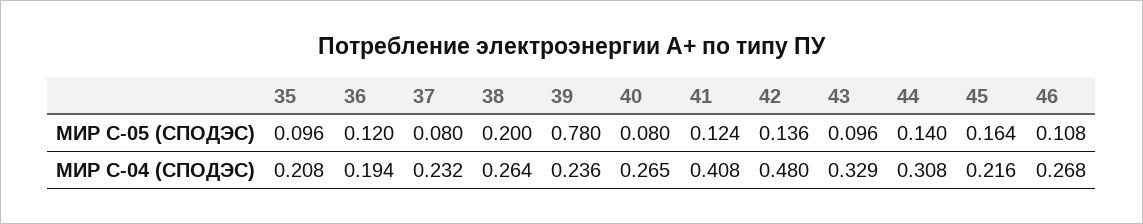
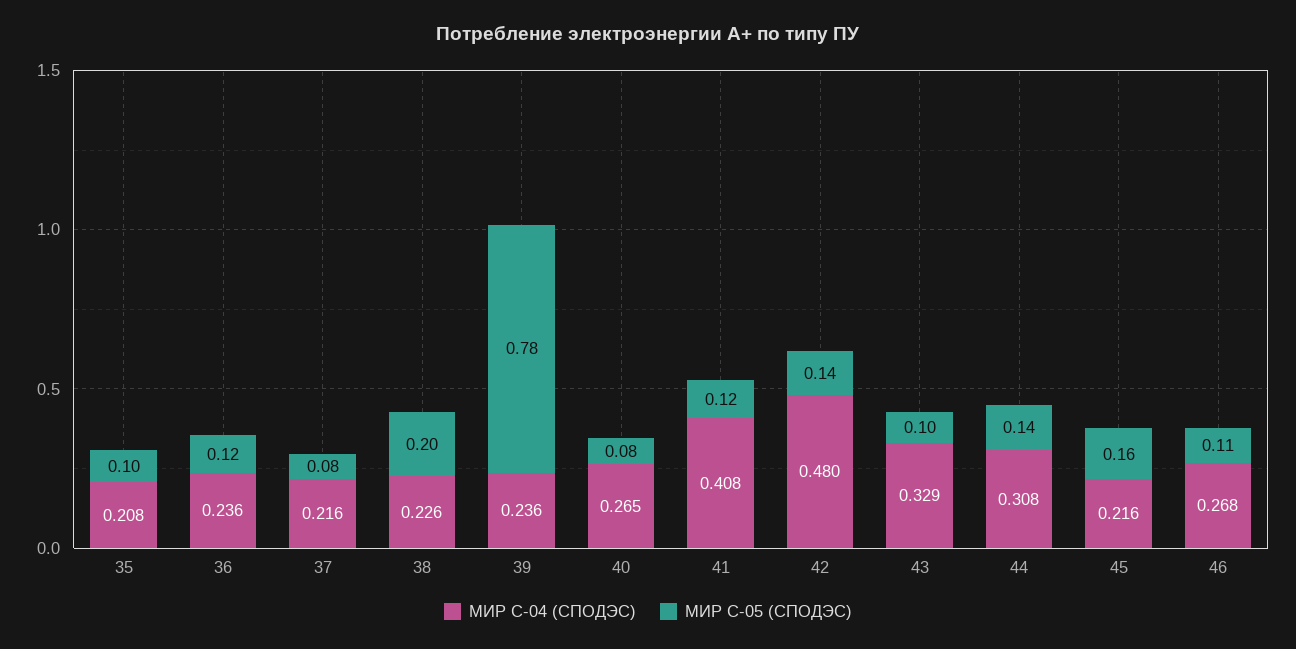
  {
    "МИР С-05 (СПОДЭС)": {
      "35": 0.096,
      "36": 0.12,
      "37": 0.08,
      "38": 0.2,
      "39": 0.78,
      "40": 0.08,
      "41": 0.124,
      "42": 0.136,
      "43": 0.096,
      "44": 0.14,
      "45": 0.164,
      "46": 0.108
    },
    "МИР С-04 (СПОДЭС)": {
      "35": 0.208,
-     "36": 0.194,
+     "36": 0.236,
-     "37": 0.232,
+     "37": 0.216,
-     "38": 0.264,
+     "38": 0.226,
      "39": 0.236,
      "40": 0.265,
      "41": 0.408,
      "42": 0.48,
      "43": 0.329,
      "44": 0.308,
      "45": 0.216,
      "46": 0.268
    }
  }

